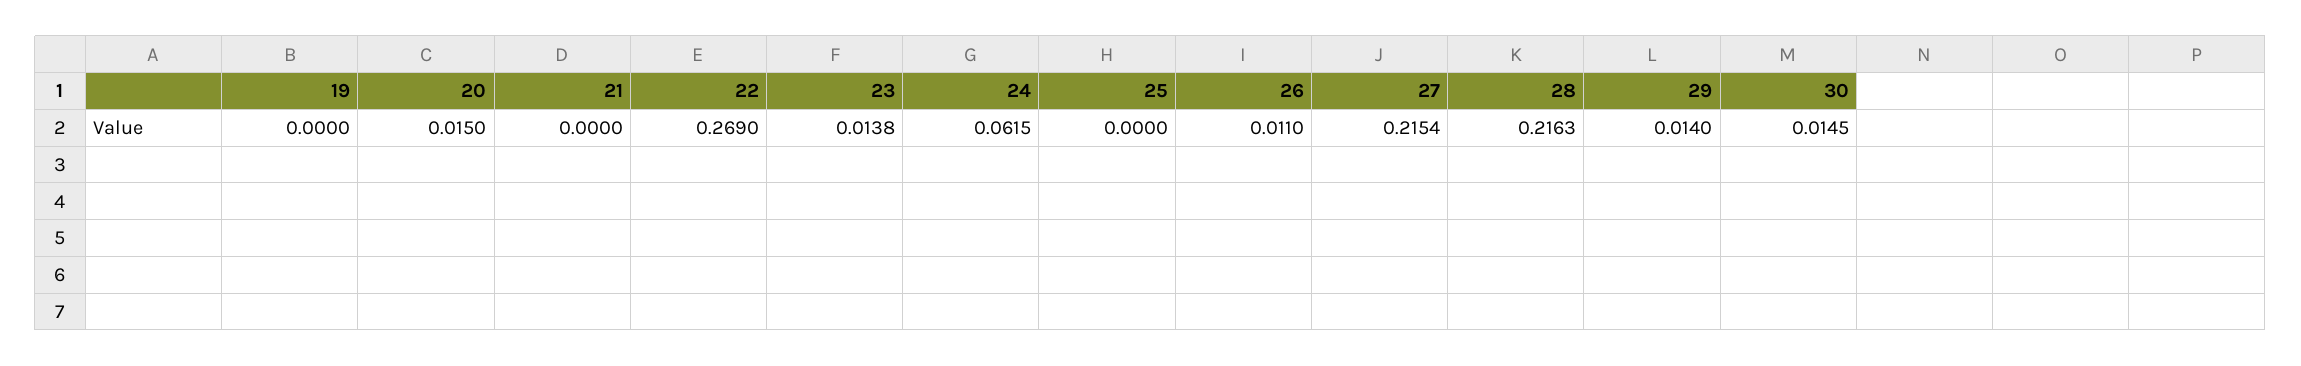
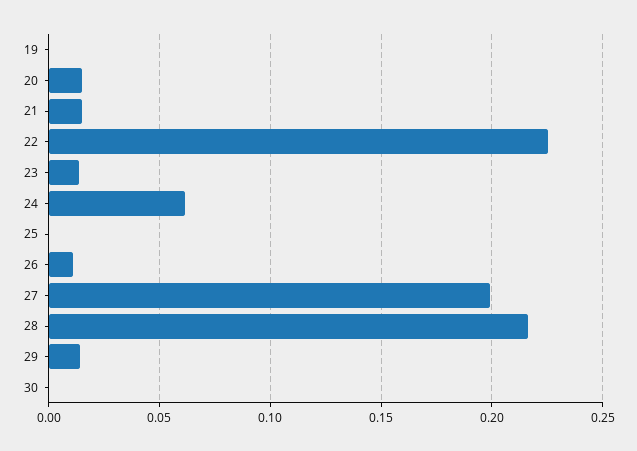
  {
    "19": 0,
    "20": 0.015,
-   "21": 0,
+   "21": 0.015,
-   "22": 0.269,
+   "22": 0.225,
    "23": 0.0138,
    "24": 0.0615,
    "25": 0,
    "26": 0.011,
-   "27": 0.2154,
+   "27": 0.2,
    "28": 0.2163,
    "29": 0.014,
-   "30": 0.0145
+   "30": 0
  }

